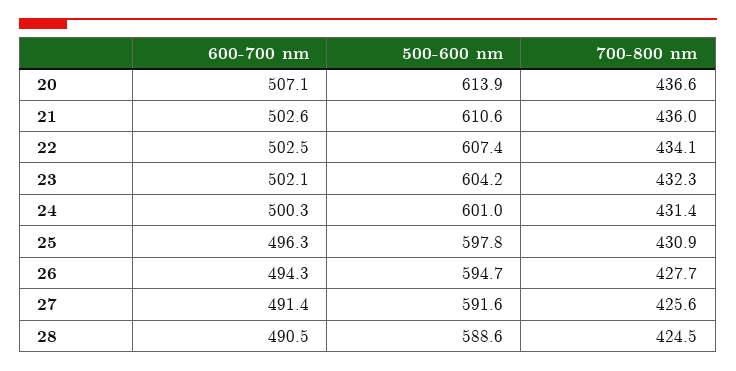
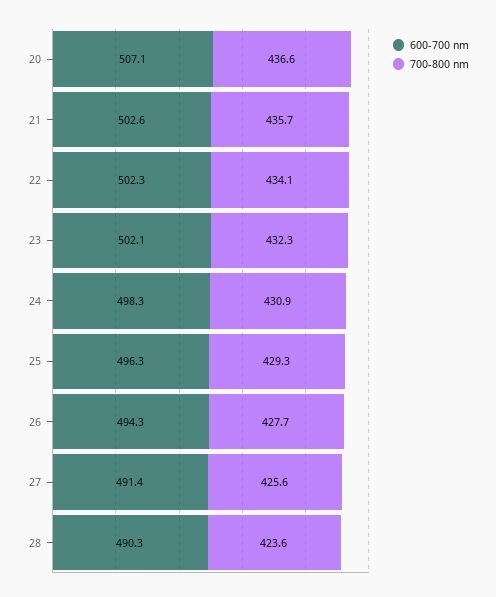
  {
    "600-700 nm": {
      "20": 507.1,
      "21": 502.6,
-     "22": 502.5,
+     "22": 502.3,
      "23": 502.1,
-     "24": 500.3,
+     "24": 498.3,
      "25": 496.3,
      "26": 494.3,
      "27": 491.4,
-     "28": 490.5
+     "28": 490.3
    },
-   "500-600 nm": {
-     "20": 613.9,
-     "21": 610.6,
-     "22": 607.4,
-     "23": 604.2,
-     "24": 601,
-     "25": 597.8,
-     "26": 594.7,
-     "27": 591.6,
-     "28": 588.6
-   },
    "700-800 nm": {
      "20": 436.6,
-     "21": 436,
+     "21": 435.7,
      "22": 434.1,
      "23": 432.3,
-     "24": 431.4,
+     "24": 430.9,
-     "25": 430.9,
+     "25": 429.3,
      "26": 427.7,
      "27": 425.6,
-     "28": 424.5
+     "28": 423.6
    }
  }

